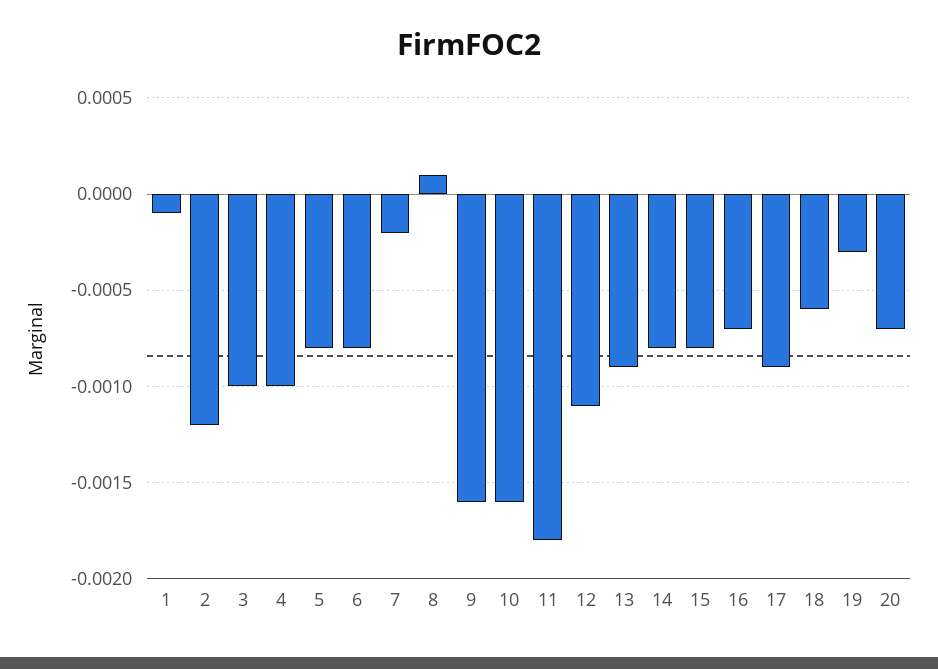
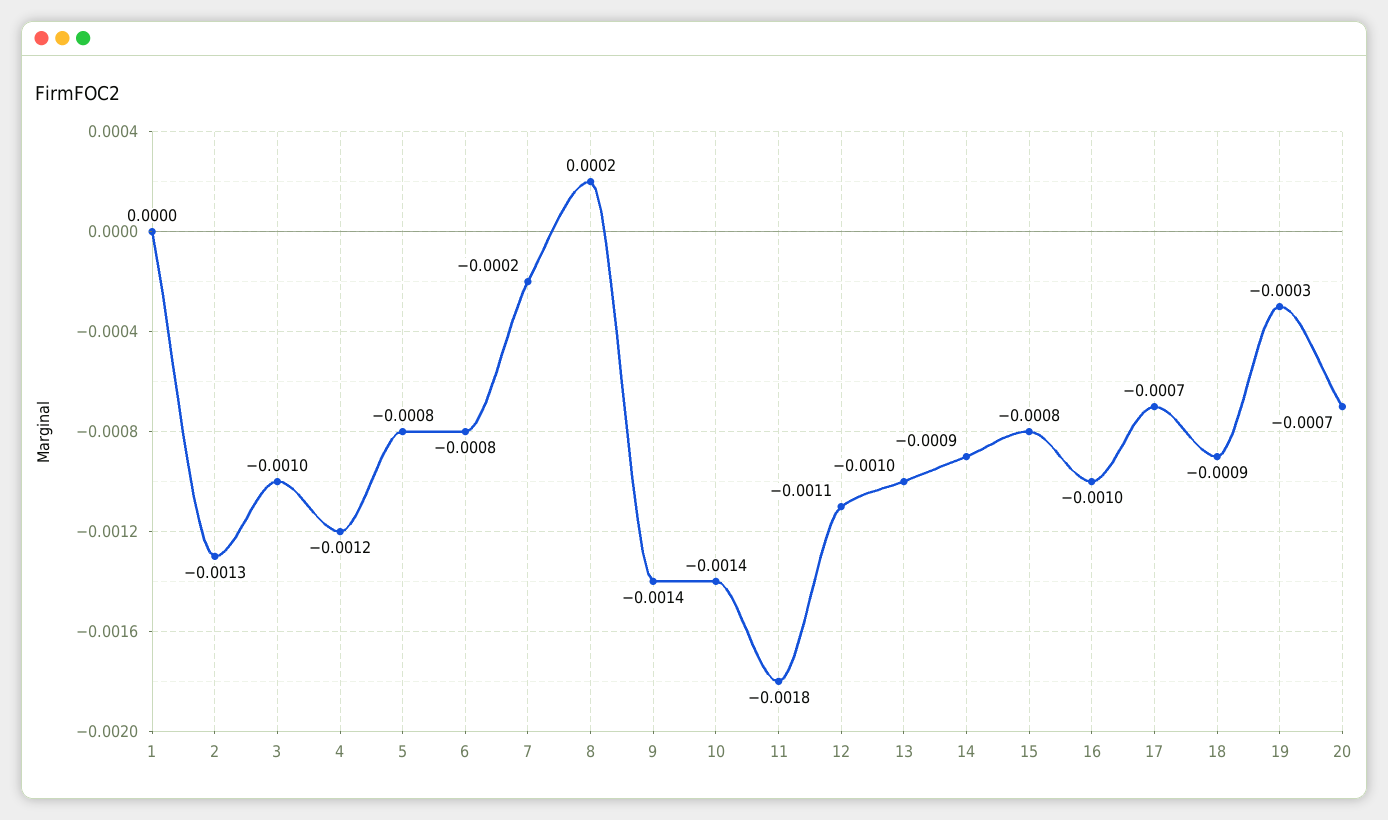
  {
-   "1": -0.0001,
+   "1": 0,
-   "2": -0.0012,
+   "2": -0.0013,
    "3": -0.001,
-   "4": -0.001,
+   "4": -0.0012,
    "5": -0.0008,
    "6": -0.0008,
    "7": -0.0002,
-   "8": 0.0001,
+   "8": 0.0002,
-   "9": -0.0016,
+   "9": -0.0014,
-   "10": -0.0016,
+   "10": -0.0014,
    "11": -0.0018,
    "12": -0.0011,
-   "13": -0.0009,
+   "13": -0.001,
-   "14": -0.0008,
+   "14": -0.0009,
    "15": -0.0008,
-   "16": -0.0007,
+   "16": -0.001,
-   "17": -0.0009,
+   "17": -0.0007,
-   "18": -0.0006,
+   "18": -0.0009,
    "19": -0.0003,
    "20": -0.0007
  }

